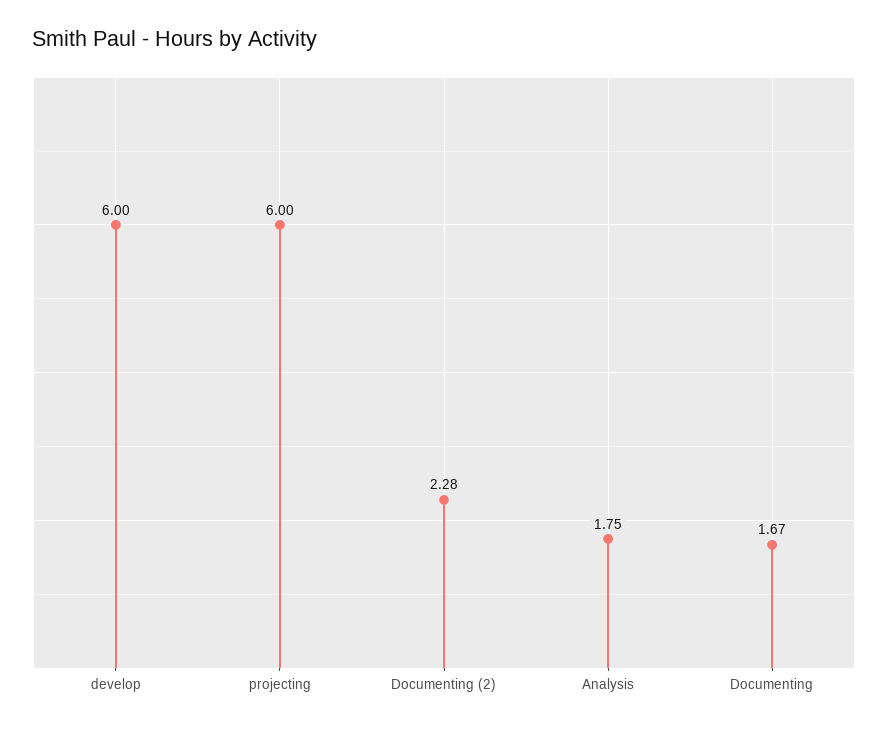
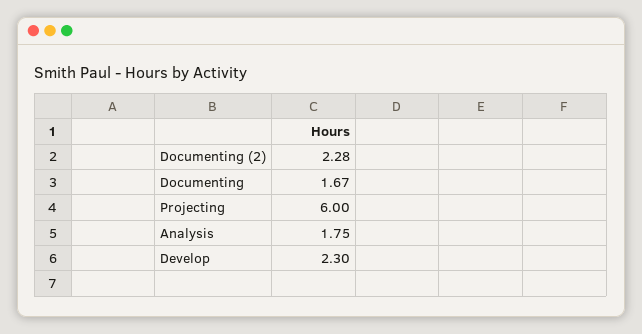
  {
-   "develop": 6,
+   "develop": 2.3,
    "projecting": 6,
    "Documenting (2)": 2.28,
    "Analysis": 1.75,
    "Documenting": 1.67
  }

